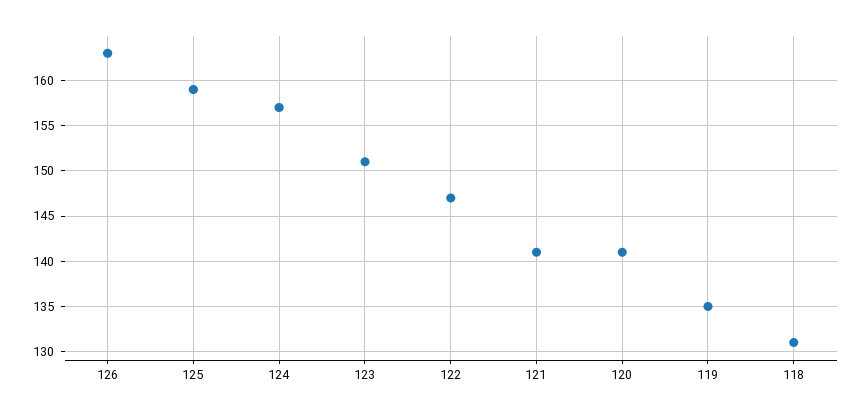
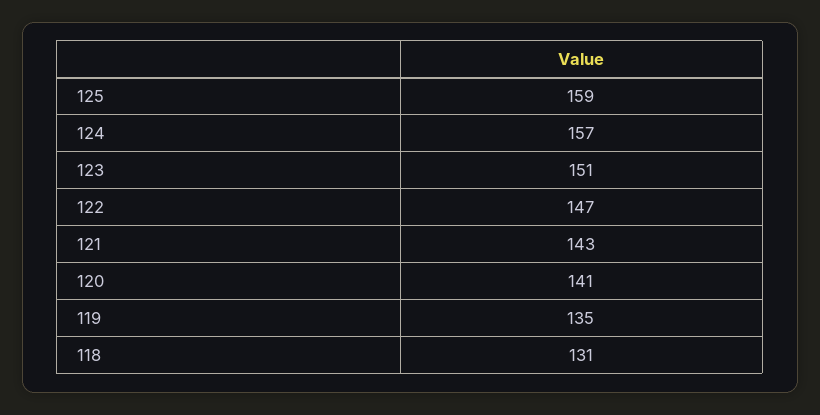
  {
-   "126": 163,
    "125": 159,
    "124": 157,
    "123": 151,
    "122": 147,
-   "121": 141,
+   "121": 143,
    "120": 141,
    "119": 135,
    "118": 131
  }

